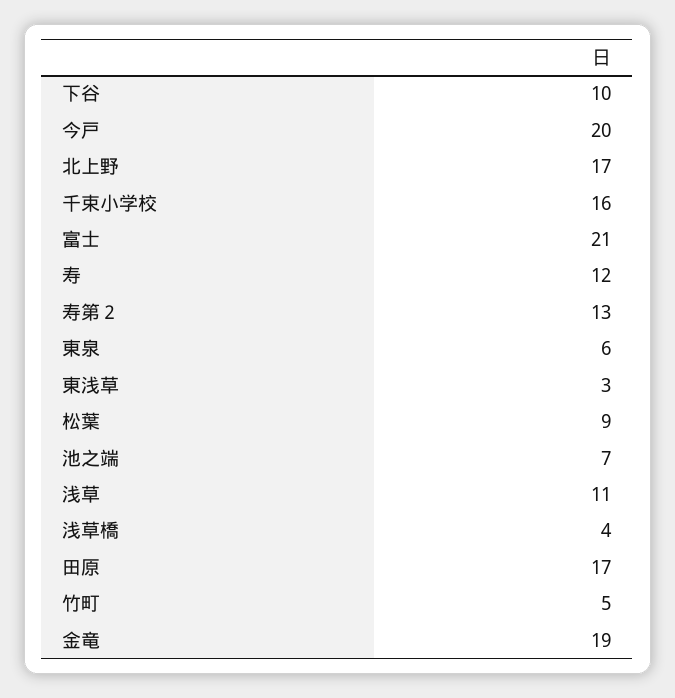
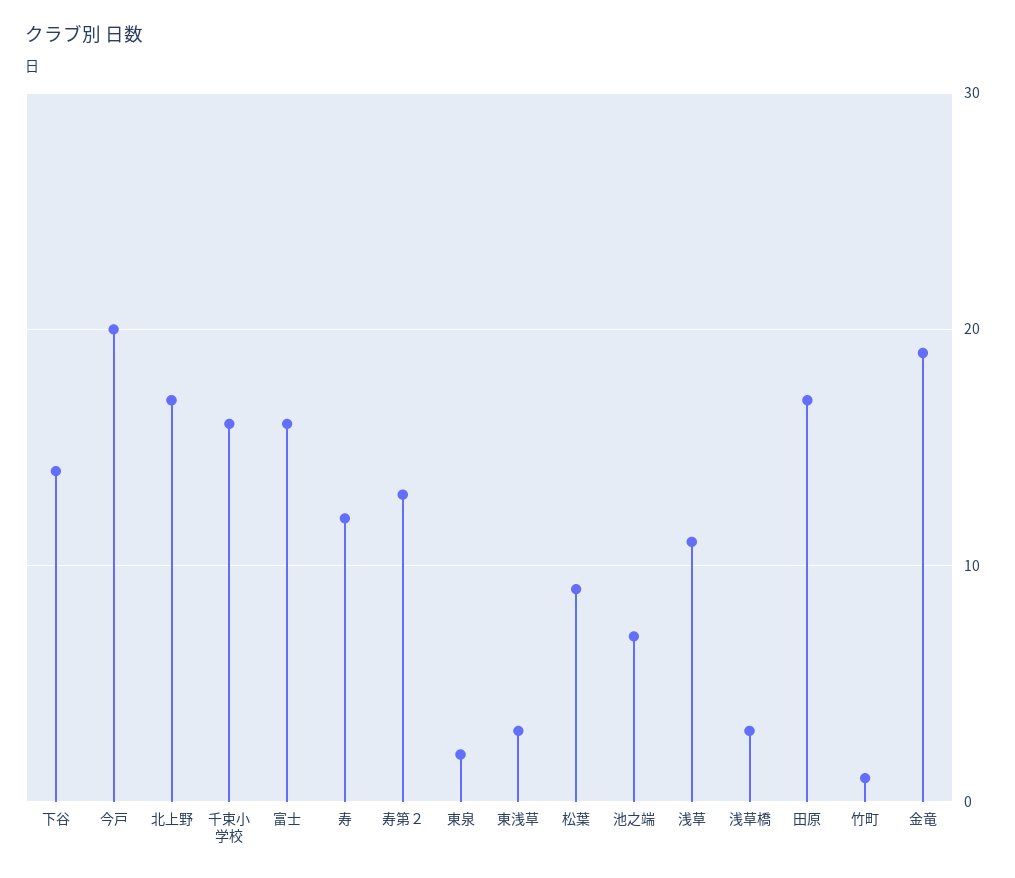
  {
-   "下谷": 10,
+   "下谷": 14,
    "今戸": 20,
    "北上野": 17,
    "千束小学校": 16,
-   "富士": 21,
+   "富士": 16,
    "寿": 12,
    "寿第２": 13,
-   "東泉": 6,
+   "東泉": 2,
    "東浅草": 3,
    "松葉": 9,
    "池之端": 7,
    "浅草": 11,
-   "浅草橋": 4,
+   "浅草橋": 3,
    "田原": 17,
-   "竹町": 5,
+   "竹町": 1,
    "金竜": 19
  }

